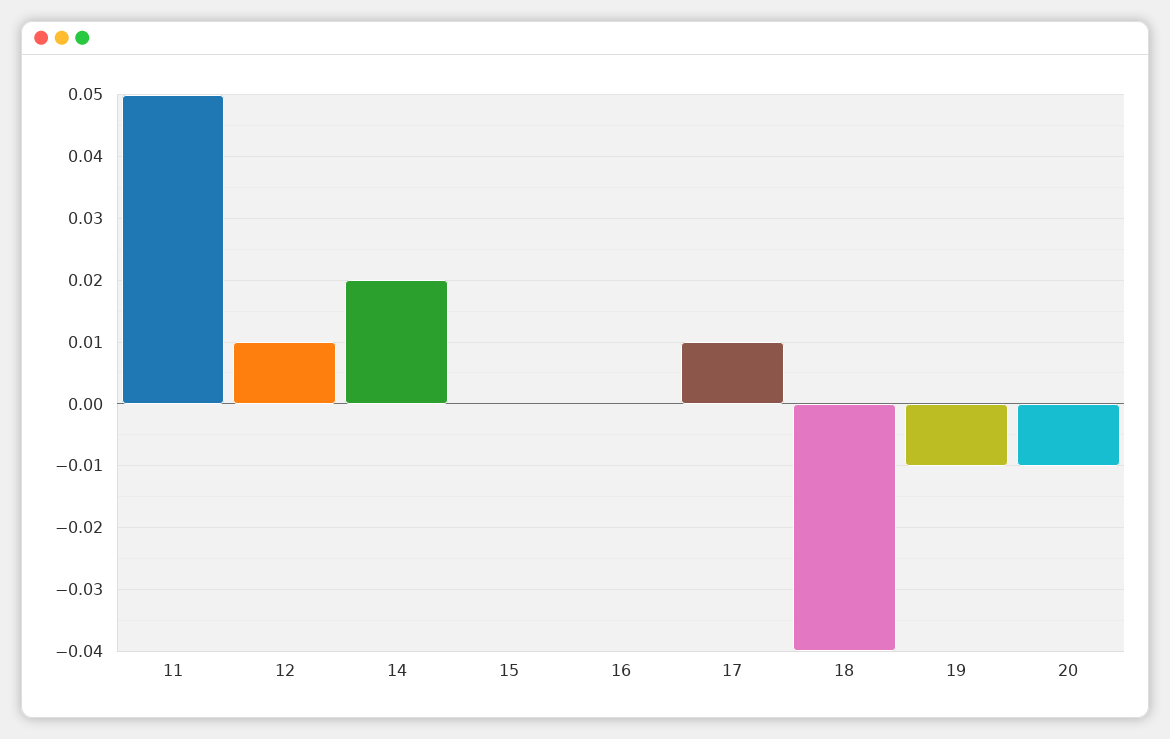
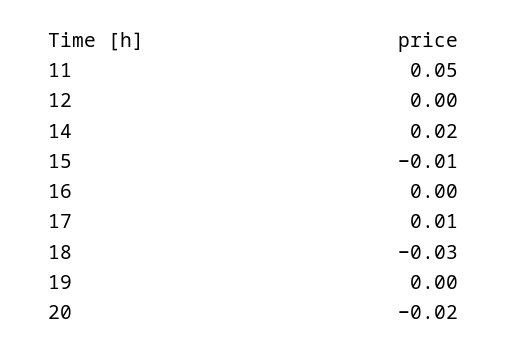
  {
    "11": 0.05,
-   "12": 0.01,
+   "12": 0,
    "14": 0.02,
-   "15": 0,
+   "15": -0.01,
    "16": 0,
    "17": 0.01,
-   "18": -0.04,
+   "18": -0.03,
-   "19": -0.01,
+   "19": 0,
-   "20": -0.01
+   "20": -0.02
  }

